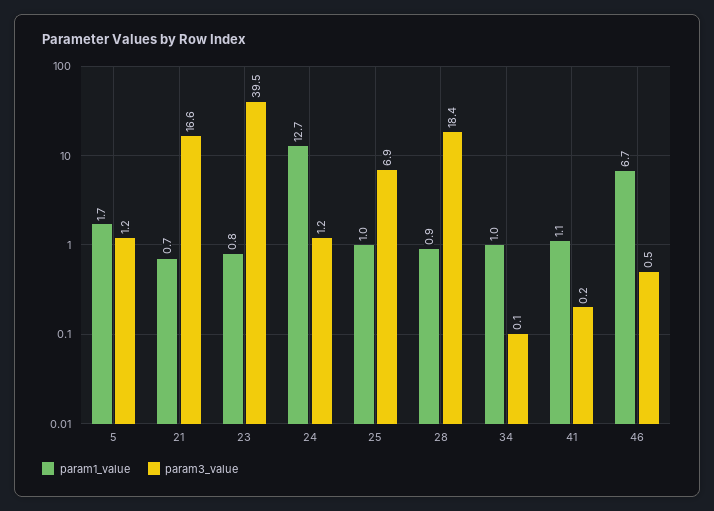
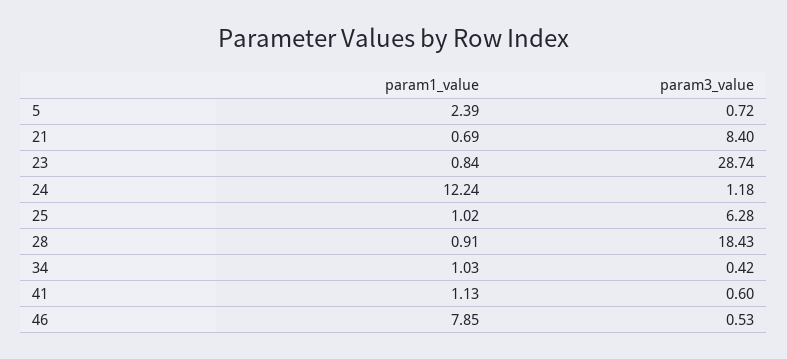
  {
    "param1_value": {
-     "5": 1.7,
+     "5": 2.39,
      "21": 0.69,
      "23": 0.84,
-     "24": 12.7,
+     "24": 12.24,
      "25": 1.02,
      "28": 0.91,
      "34": 1.03,
      "41": 1.13,
-     "46": 6.7
+     "46": 7.85
    },
    "param3_value": {
-     "5": 1.2,
+     "5": 0.72,
-     "21": 16.6,
+     "21": 8.4,
-     "23": 39.5,
+     "23": 28.74,
      "24": 1.18,
-     "25": 6.9,
+     "25": 6.28,
      "28": 18.43,
-     "34": 0.1,
+     "34": 0.42,
-     "41": 0.2,
+     "41": 0.6,
      "46": 0.53
    }
  }

